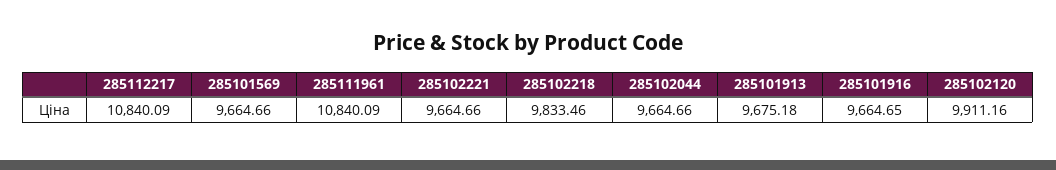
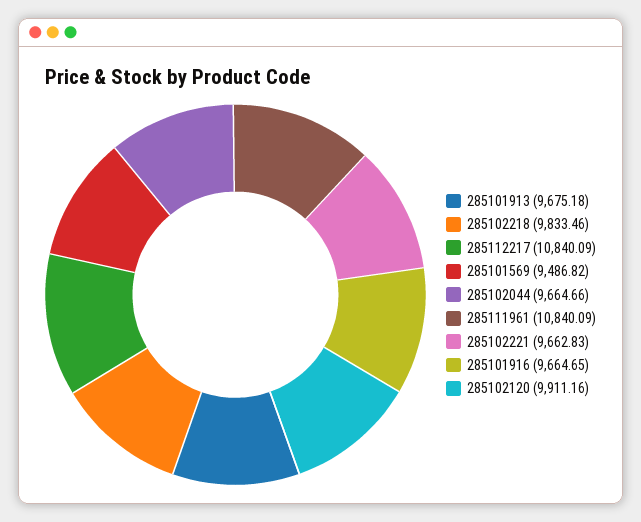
  {
    "285112217": 10840.09,
-   "285101569": 9664.66,
+   "285101569": 9486.82,
    "285111961": 10840.09,
-   "285102221": 9664.66,
+   "285102221": 9662.83,
    "285102218": 9833.46,
    "285102044": 9664.66,
    "285101913": 9675.18,
    "285101916": 9664.65,
    "285102120": 9911.16
  }

